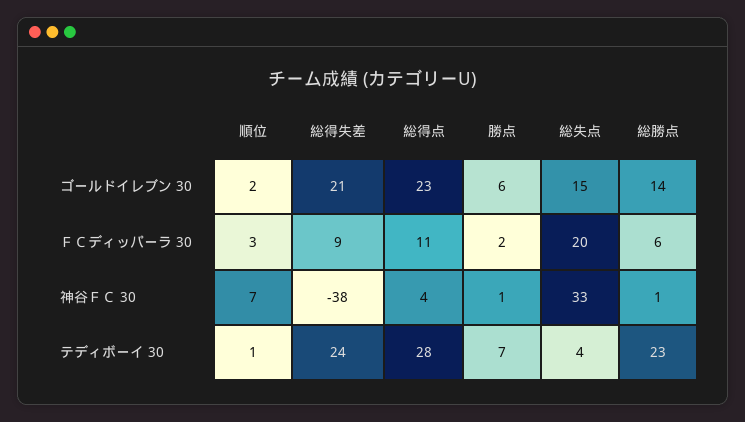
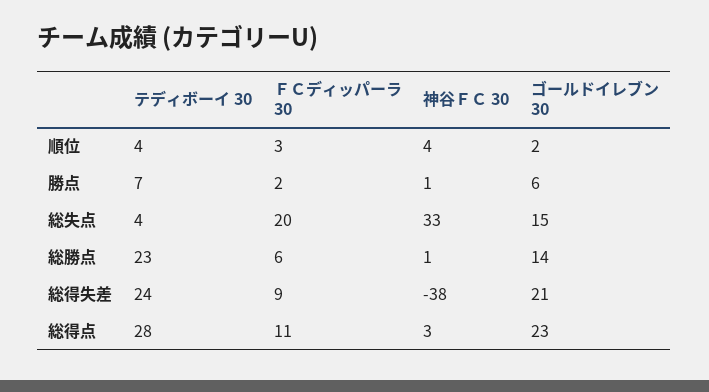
  {
    "順位": {
      "ゴールドイレブン 30": 2,
      "ＦＣディッパーラ 30": 3,
-     "神谷ＦＣ 30": 7,
+     "神谷ＦＣ 30": 4,
-     "テディボーイ 30": 1
+     "テディボーイ 30": 4
    },
    "総得失差": {
      "ゴールドイレブン 30": 21,
      "ＦＣディッパーラ 30": 9,
      "神谷ＦＣ 30": -38,
      "テディボーイ 30": 24
    },
    "総得点": {
      "ゴールドイレブン 30": 23,
      "ＦＣディッパーラ 30": 11,
-     "神谷ＦＣ 30": 4,
+     "神谷ＦＣ 30": 3,
      "テディボーイ 30": 28
    },
    "勝点": {
      "ゴールドイレブン 30": 6,
      "ＦＣディッパーラ 30": 2,
      "神谷ＦＣ 30": 1,
      "テディボーイ 30": 7
    },
    "総失点": {
      "ゴールドイレブン 30": 15,
      "ＦＣディッパーラ 30": 20,
      "神谷ＦＣ 30": 33,
      "テディボーイ 30": 4
    },
    "総勝点": {
      "ゴールドイレブン 30": 14,
      "ＦＣディッパーラ 30": 6,
      "神谷ＦＣ 30": 1,
      "テディボーイ 30": 23
    }
  }

